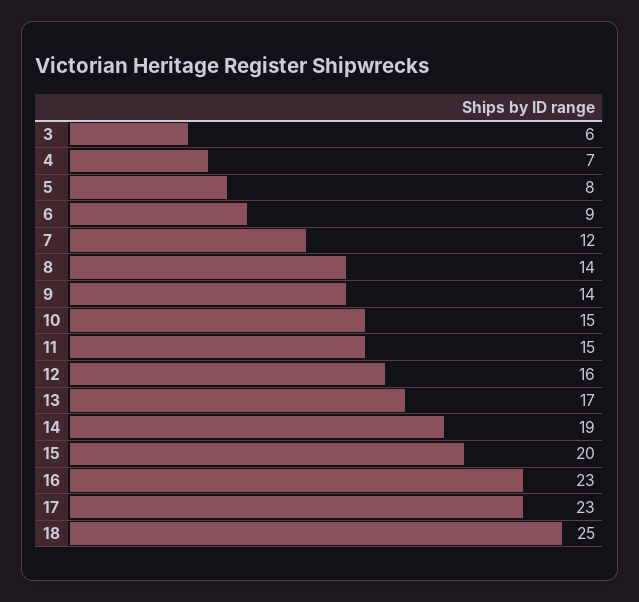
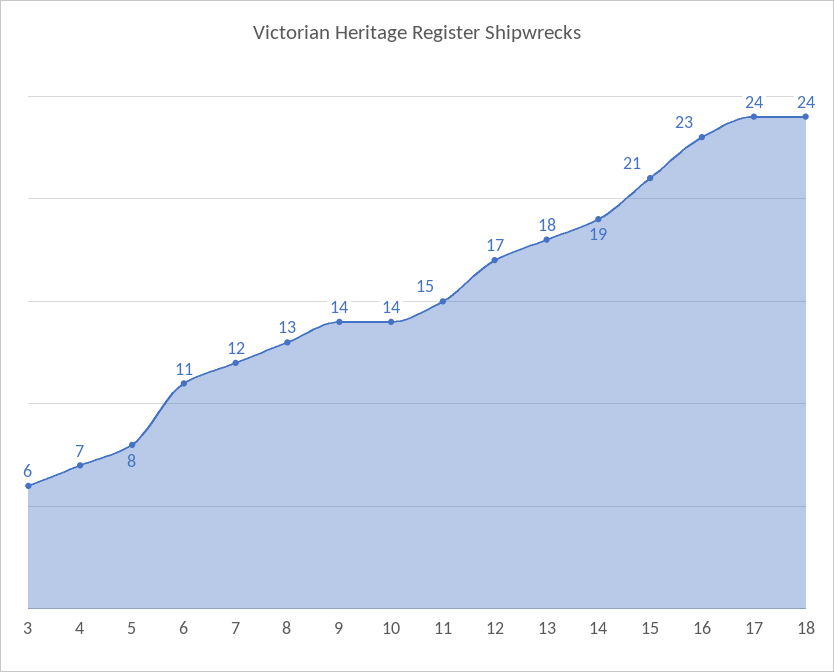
  {
    "3": 6,
    "4": 7,
    "5": 8,
-   "6": 9,
+   "6": 11,
    "7": 12,
-   "8": 14,
+   "8": 13,
    "9": 14,
-   "10": 15,
+   "10": 14,
    "11": 15,
-   "12": 16,
+   "12": 17,
-   "13": 17,
+   "13": 18,
    "14": 19,
-   "15": 20,
+   "15": 21,
    "16": 23,
-   "17": 23,
+   "17": 24,
-   "18": 25
+   "18": 24
  }

